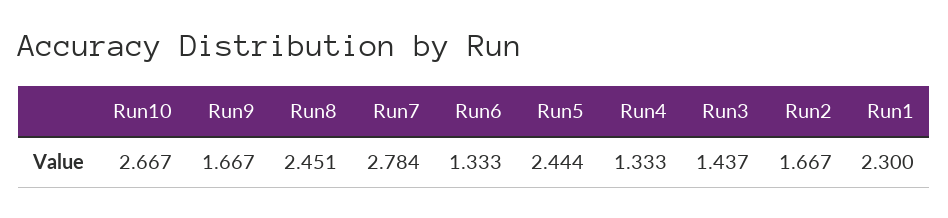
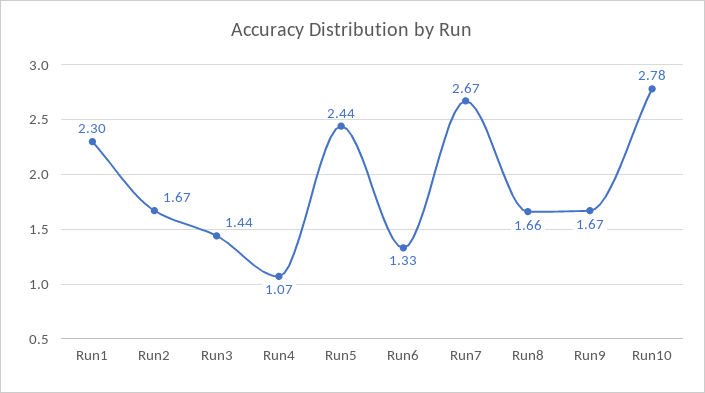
  {
-   "Run10": 2.667,
+   "Run10": 2.78,
    "Run9": 1.667,
-   "Run8": 2.451,
+   "Run8": 1.66,
-   "Run7": 2.784,
+   "Run7": 2.67,
    "Run6": 1.333,
    "Run5": 2.444,
-   "Run4": 1.333,
+   "Run4": 1.07,
    "Run3": 1.437,
    "Run2": 1.667,
    "Run1": 2.3
  }

